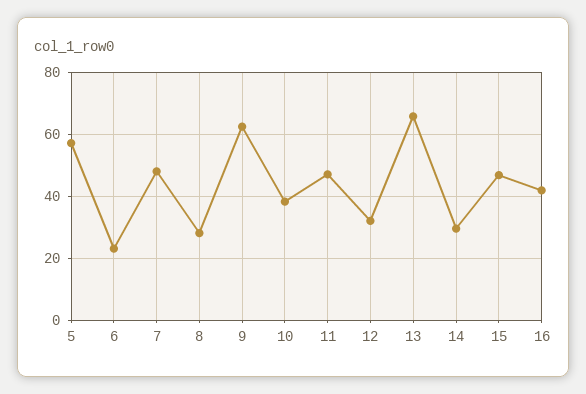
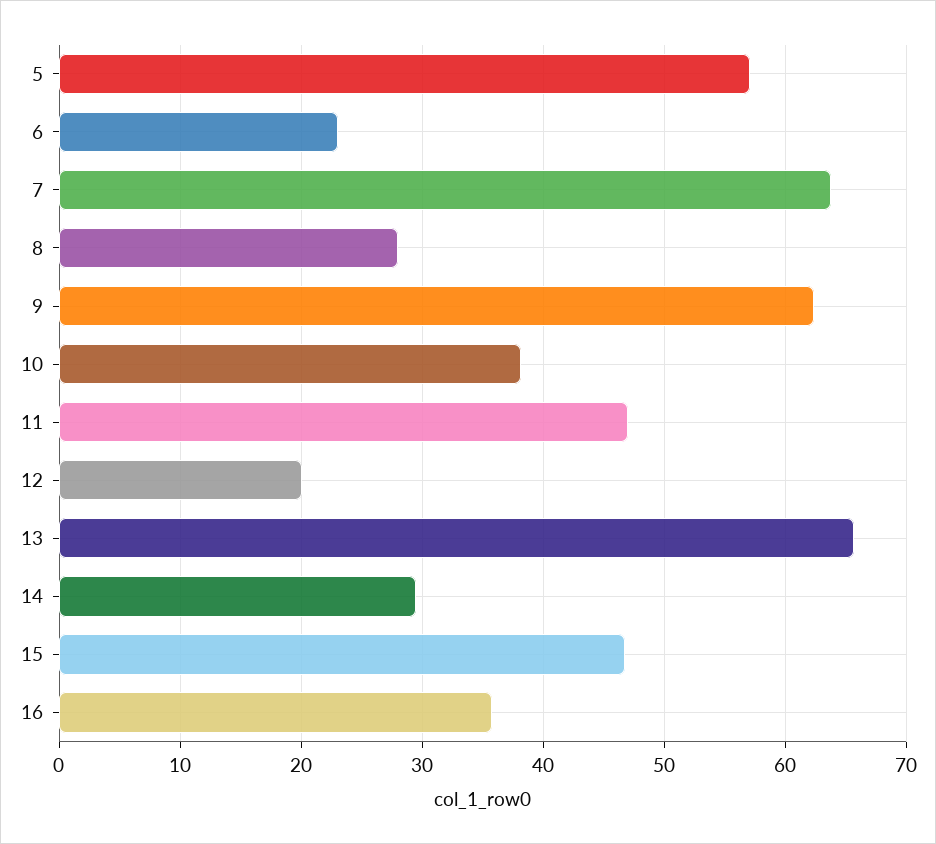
  {
    "5": 57,
    "6": 23,
-   "7": 48,
+   "7": 64,
    "8": 28,
    "9": 62,
    "10": 38,
    "11": 47,
-   "12": 32,
+   "12": 20,
    "13": 66,
    "14": 29,
    "15": 47,
-   "16": 42
+   "16": 36
  }

